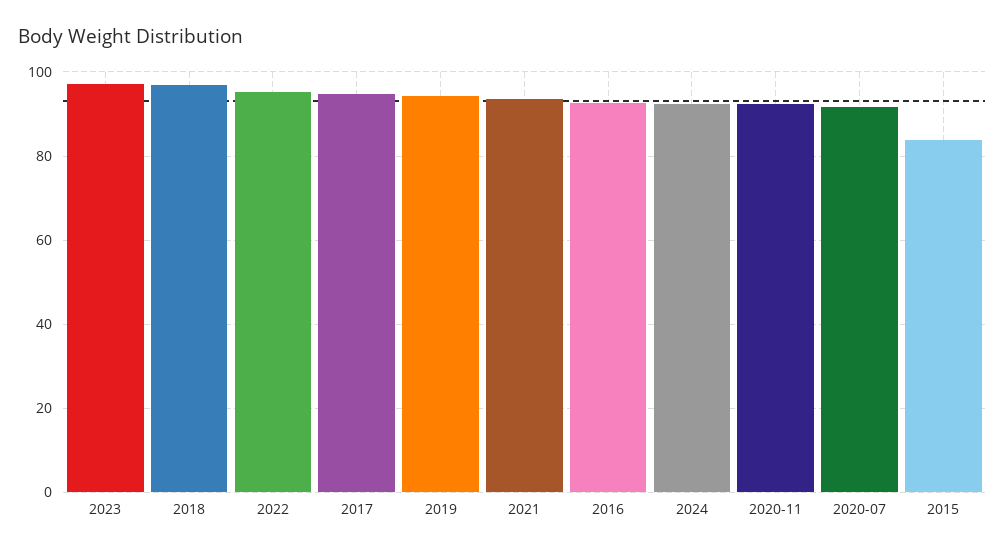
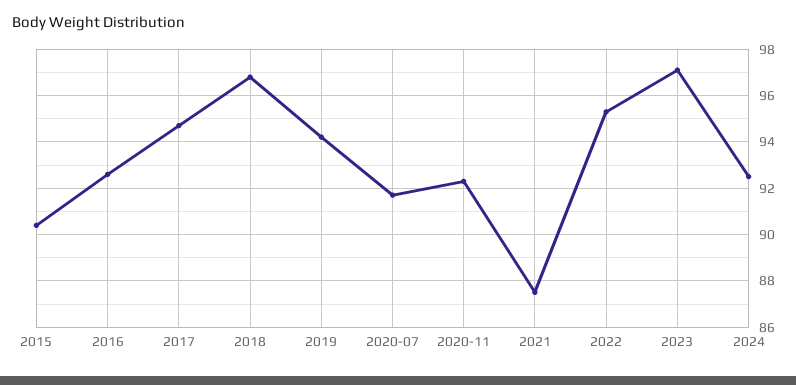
  {
    "2023": 97,
    "2018": 97,
    "2022": 95.5,
    "2017": 94.5,
    "2019": 94,
-   "2021": 94,
+   "2021": 87.5,
    "2016": 92.5,
    "2024": 92.5,
    "2020-11": 92.5,
    "2020-07": 91.5,
-   "2015": 84
+   "2015": 90.5
  }

